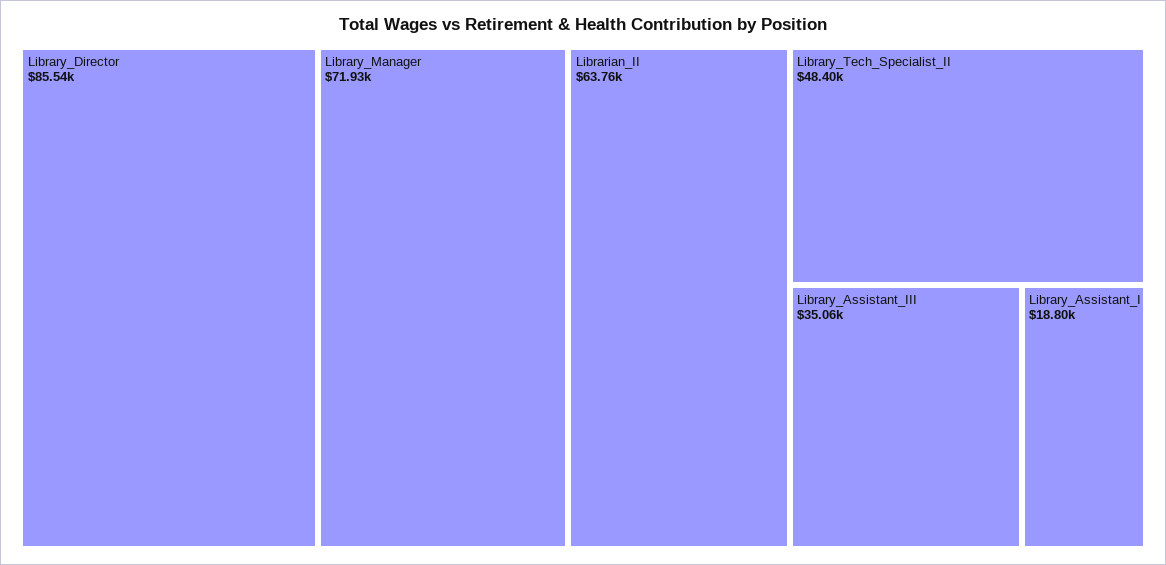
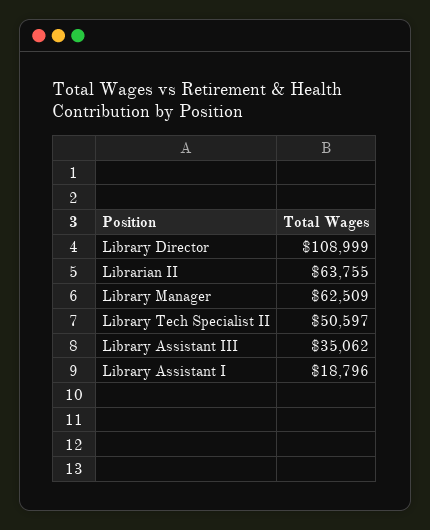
  {
-   "Library_Director": 85540,
+   "Library_Director": 108999,
-   "Library_Manager": 71930,
+   "Library_Manager": 62509,
    "Librarian_II": 63755,
-   "Library_Tech_Specialist_II": 48400,
+   "Library_Tech_Specialist_II": 50597,
    "Library_Assistant_III": 35062,
    "Library_Assistant_I": 18796
  }

